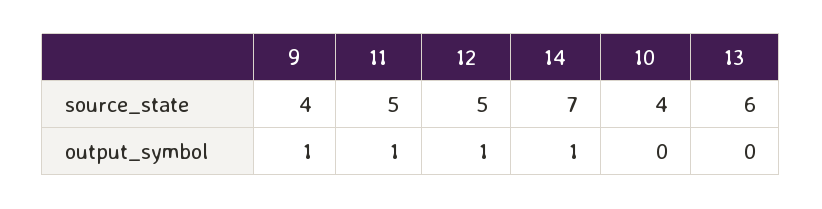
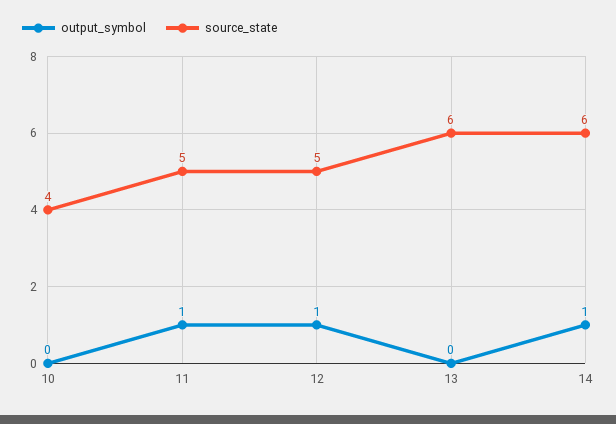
  {
    "source_state": {
-     "9": 4,
      "11": 5,
      "12": 5,
-     "14": 7,
+     "14": 6,
      "10": 4,
      "13": 6
    },
    "output_symbol": {
-     "9": 1,
      "11": 1,
      "12": 1,
      "14": 1,
      "10": 0,
      "13": 0
    }
  }

